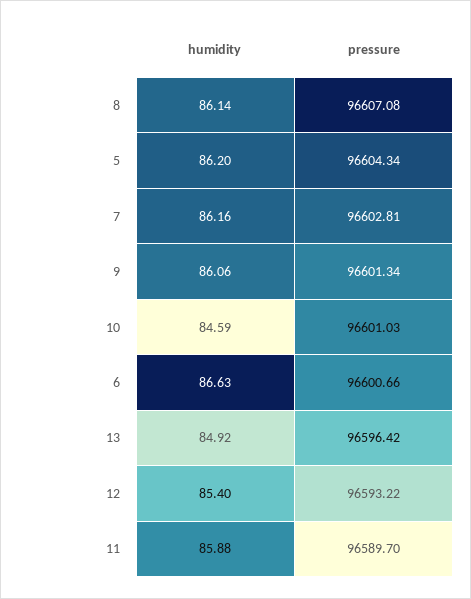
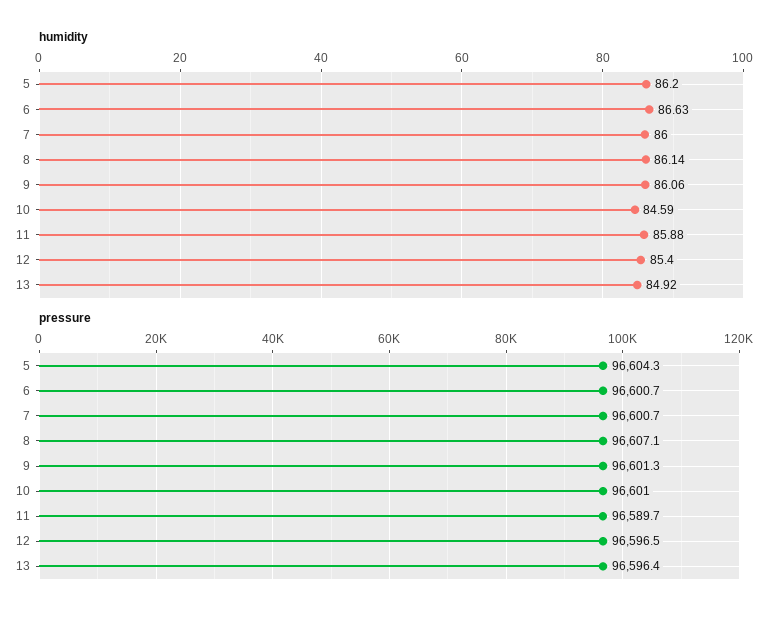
  {
    "humidity": {
      "8": 86.14,
      "5": 86.2,
-     "7": 86.16,
+     "7": 86,
      "9": 86.06,
      "10": 84.59,
      "6": 86.63,
      "13": 84.92,
      "12": 85.4,
      "11": 85.88
    },
    "pressure": {
      "8": 96607.08,
      "5": 96604.34,
-     "7": 96602.81,
+     "7": 96600.7,
      "9": 96601.34,
      "10": 96601.03,
      "6": 96600.66,
      "13": 96596.42,
-     "12": 96593.22,
+     "12": 96596.5,
      "11": 96589.7
    }
  }

